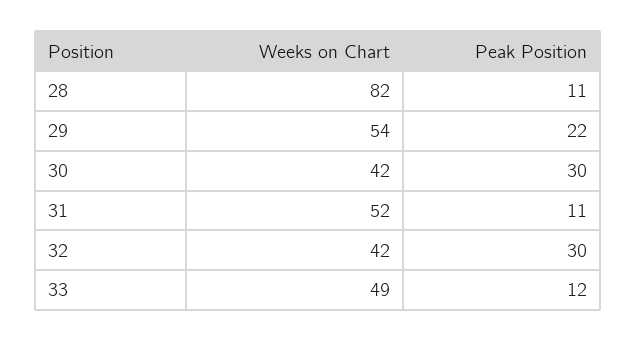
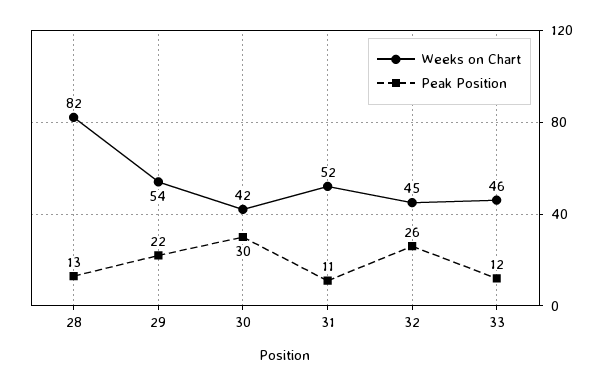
  {
    "Weeks on Chart": {
      "28": 82,
      "29": 54,
      "30": 42,
      "31": 52,
-     "32": 42,
+     "32": 45,
-     "33": 49
+     "33": 46
    },
    "Peak Position": {
-     "28": 11,
+     "28": 13,
      "29": 22,
      "30": 30,
      "31": 11,
-     "32": 30,
+     "32": 26,
      "33": 12
    }
  }

